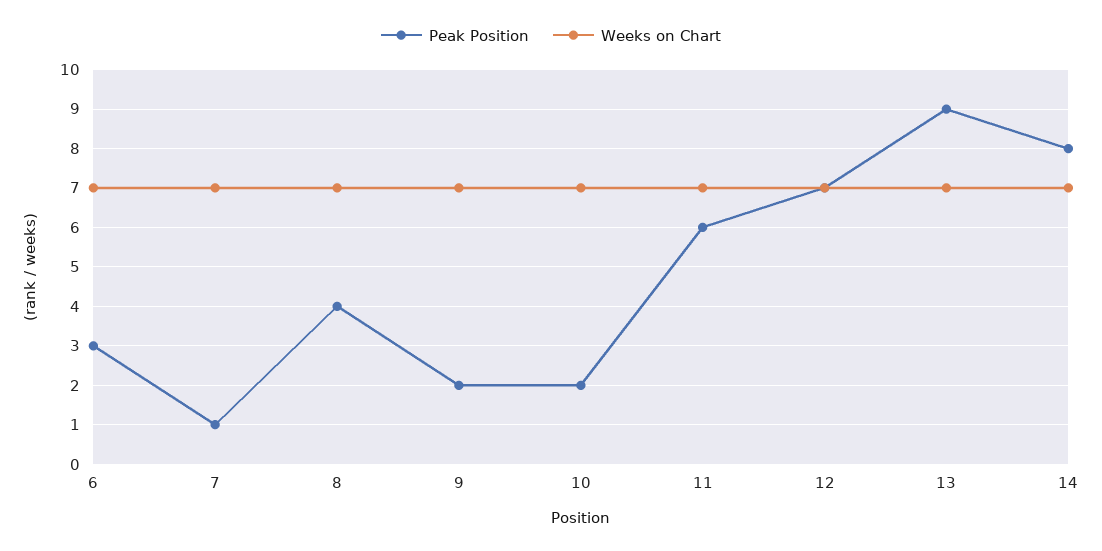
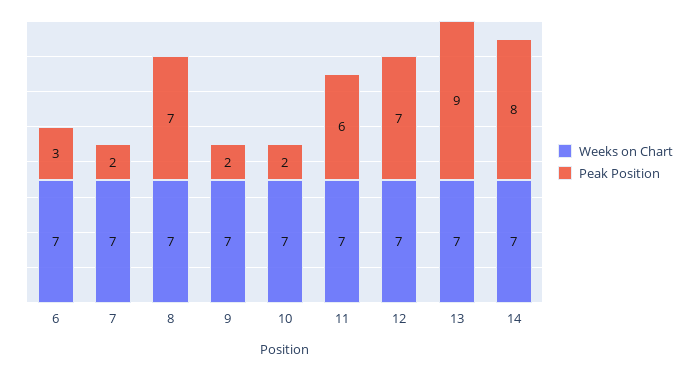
  {
    "Peak Position": {
      "6": 3,
-     "7": 1,
+     "7": 2,
-     "8": 4,
+     "8": 7,
      "9": 2,
      "10": 2,
      "11": 6,
      "12": 7,
      "13": 9,
      "14": 8
    },
    "Weeks on Chart": {
      "6": 7,
      "7": 7,
      "8": 7,
      "9": 7,
      "10": 7,
      "11": 7,
      "12": 7,
      "13": 7,
      "14": 7
    }
  }

